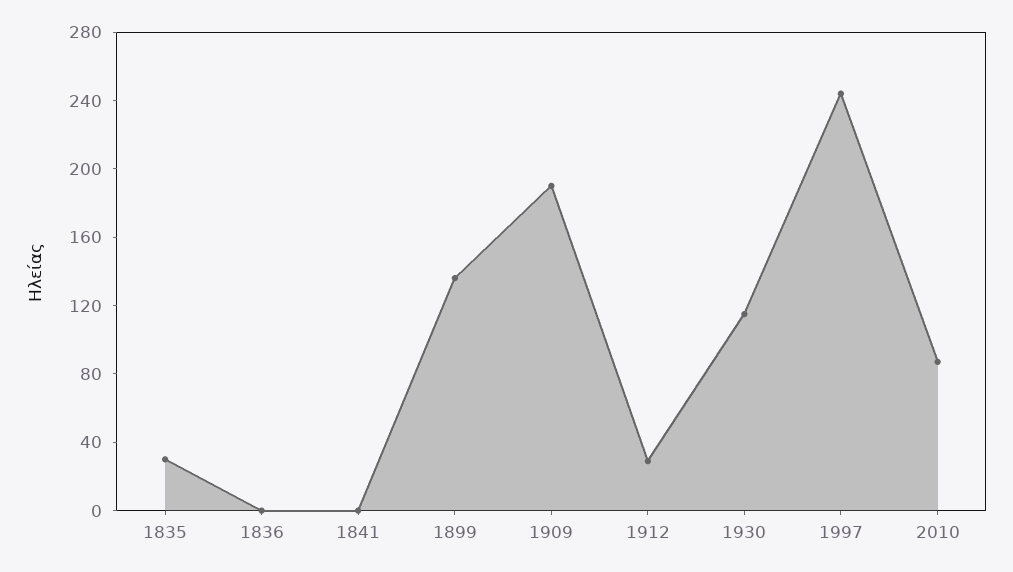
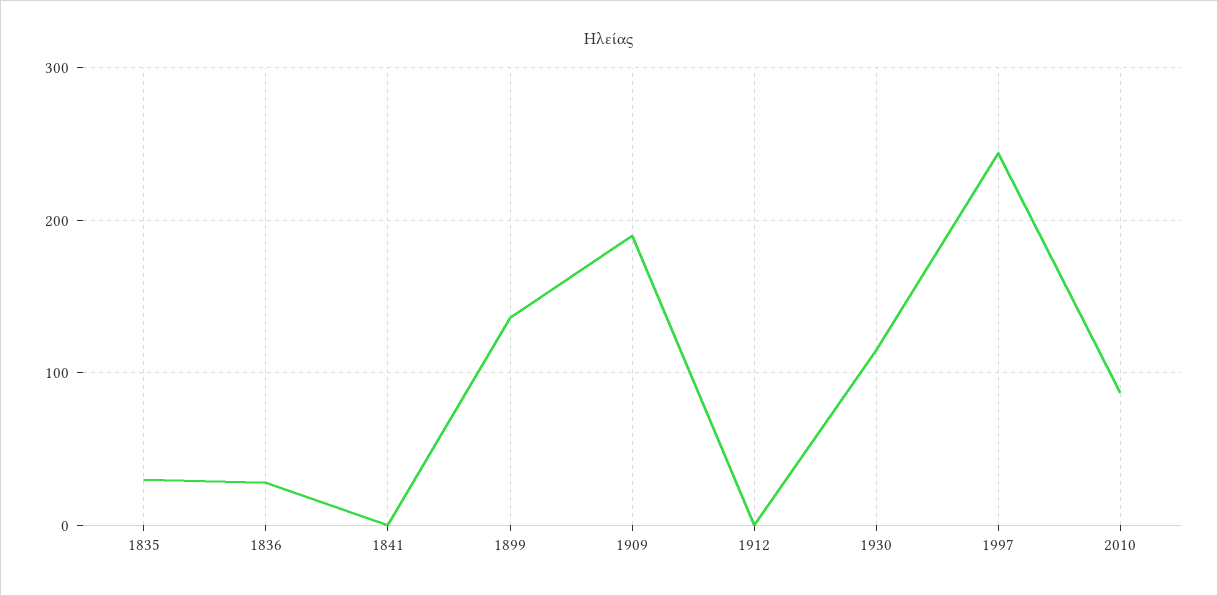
  {
    "1835": 30,
-   "1836": 0,
+   "1836": 30,
    "1841": 0,
    "1899": 140,
    "1909": 190,
-   "1912": 30,
+   "1912": 0,
    "1930": 120,
    "1997": 240,
    "2010": 90
  }

